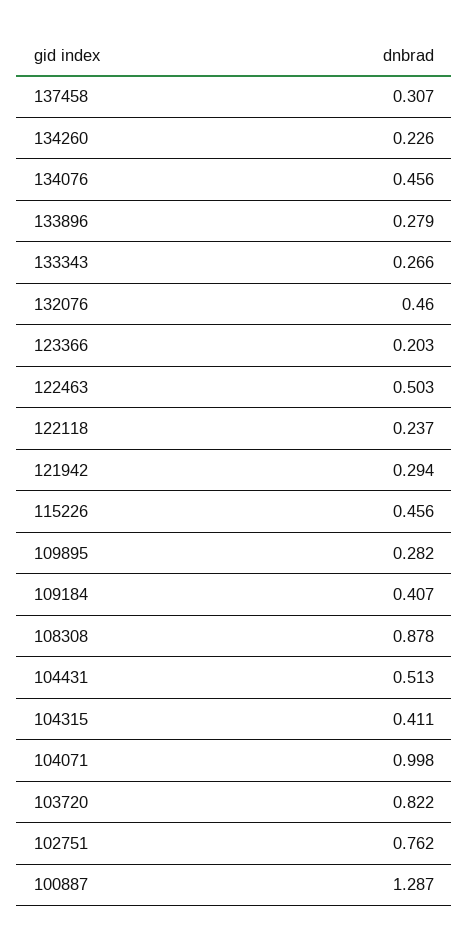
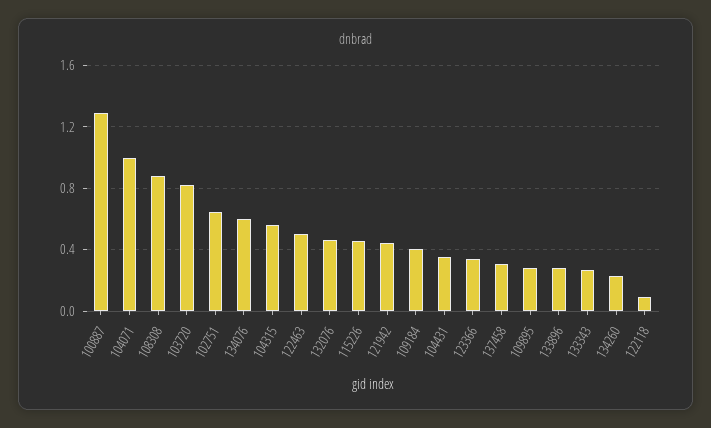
  {
    "137458": 0.307,
    "134260": 0.226,
-   "134076": 0.456,
+   "134076": 0.6,
    "133896": 0.279,
    "133343": 0.266,
    "132076": 0.46,
-   "123366": 0.203,
+   "123366": 0.35,
    "122463": 0.503,
-   "122118": 0.237,
+   "122118": 0.1,
-   "121942": 0.294,
+   "121942": 0.45,
    "115226": 0.456,
    "109895": 0.282,
    "109184": 0.407,
    "108308": 0.878,
-   "104431": 0.513,
+   "104431": 0.35,
-   "104315": 0.411,
+   "104315": 0.55,
    "104071": 0.998,
    "103720": 0.822,
-   "102751": 0.762,
+   "102751": 0.65,
    "100887": 1.287
  }

